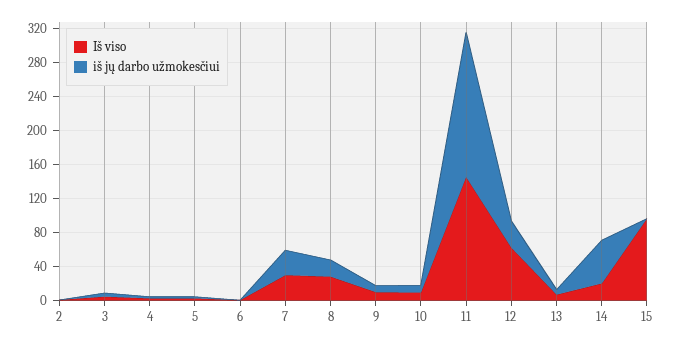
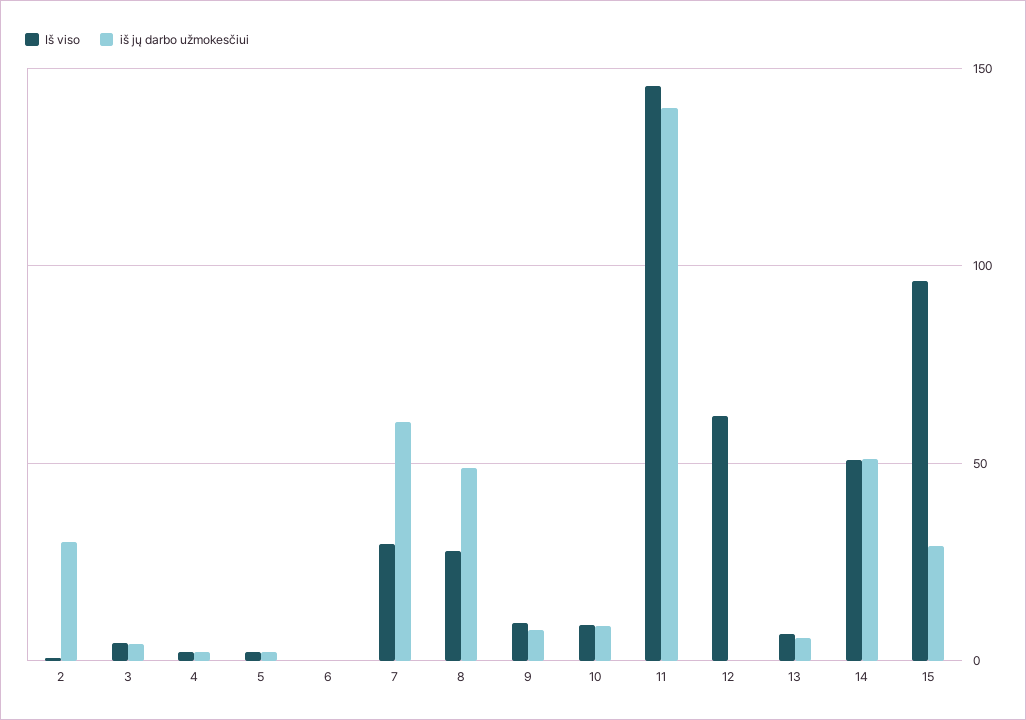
  {
    "Iš viso": {
      "2": 0,
      "3": 5,
      "4": 0,
      "5": 0,
      "6": 0,
      "7": 30,
      "8": 30,
      "9": 10,
      "10": 10,
      "11": 145,
      "12": 60,
      "13": 5,
-     "14": 20,
+     "14": 50,
      "15": 95
    },
    "iš jų darbo užmokesčiui": {
-     "2": 0,
+     "2": 30,
      "3": 5,
      "4": 0,
      "5": 0,
      "6": 0,
-     "7": 30,
+     "7": 60,
-     "8": 20,
+     "8": 50,
      "9": 10,
      "10": 10,
-     "11": 170,
+     "11": 140,
-     "12": 30,
+     "12": 0,
      "13": 5,
      "14": 50,
-     "15": 0
+     "15": 30
    }
  }

